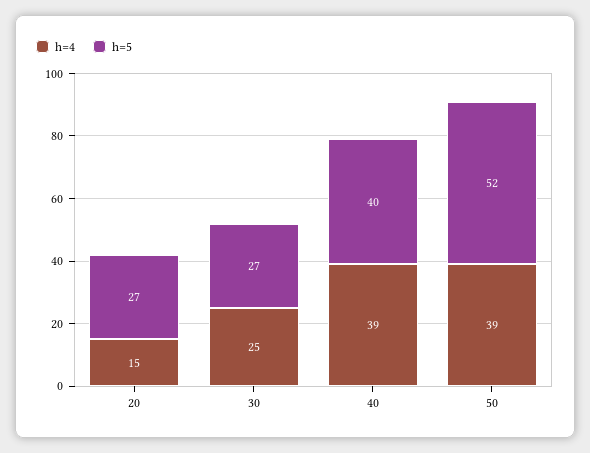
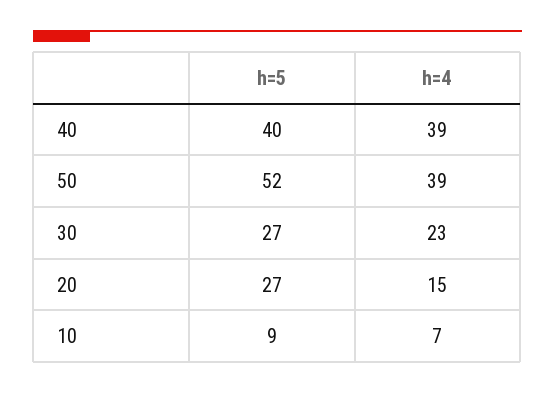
  {
    "h=4": {
      "20": 15,
-     "30": 25,
+     "30": 23,
      "40": 39,
-     "50": 39
+     "50": 39,
+     "10": 7
    },
    "h=5": {
      "20": 27,
      "30": 27,
      "40": 40,
-     "50": 52
+     "50": 52,
+     "10": 9
    }
  }

